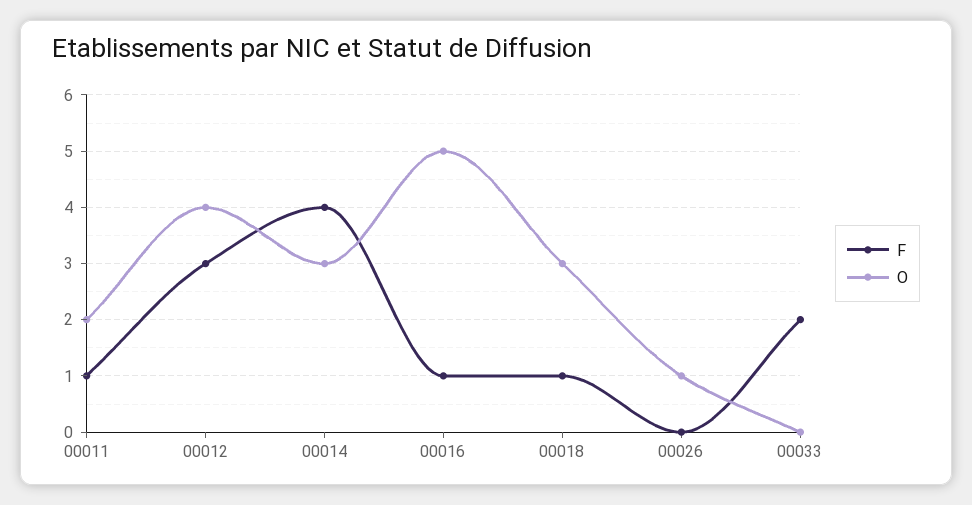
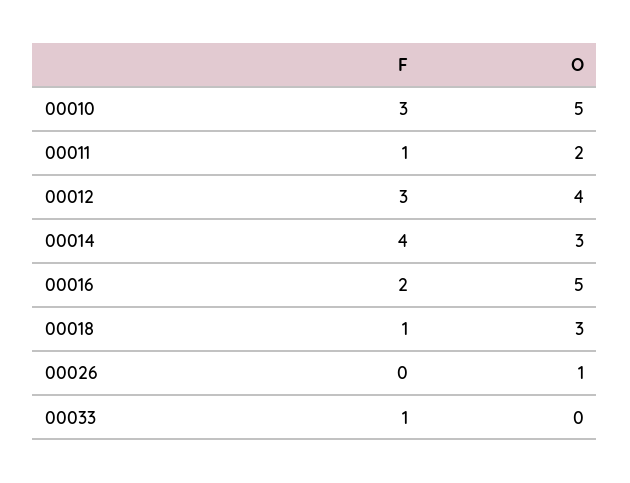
  {
    "F": {
      "00011": 1,
      "00012": 3,
      "00014": 4,
-     "00016": 1,
+     "00016": 2,
      "00018": 1,
      "00026": 0,
-     "00033": 2
+     "00033": 1,
+     "00010": 3
    },
    "O": {
      "00011": 2,
      "00012": 4,
      "00014": 3,
      "00016": 5,
      "00018": 3,
      "00026": 1,
-     "00033": 0
+     "00033": 0,
+     "00010": 5
    }
  }

